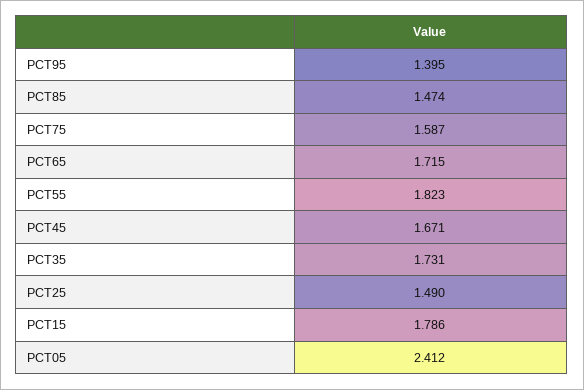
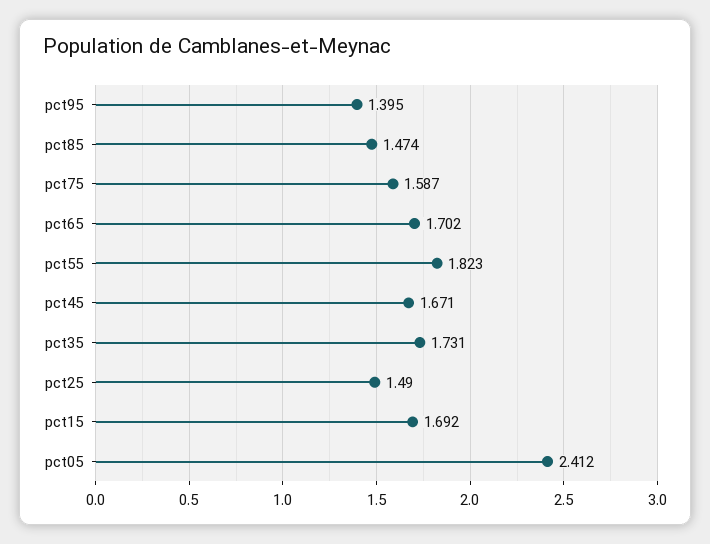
  {
    "PCT95": 1.395,
    "PCT85": 1.474,
    "PCT75": 1.587,
-   "PCT65": 1.715,
+   "PCT65": 1.702,
    "PCT55": 1.823,
    "PCT45": 1.671,
    "PCT35": 1.731,
    "PCT25": 1.49,
-   "PCT15": 1.786,
+   "PCT15": 1.692,
    "PCT05": 2.412
  }

